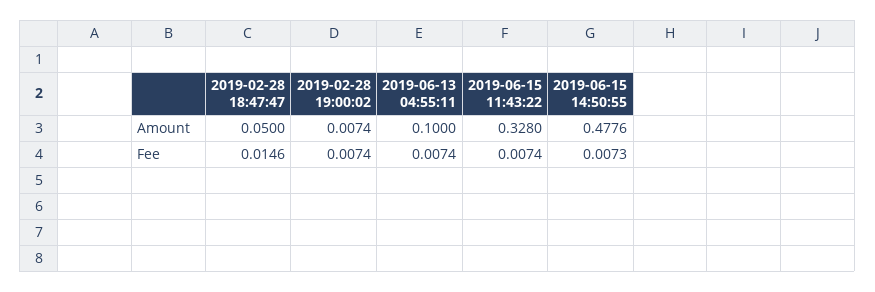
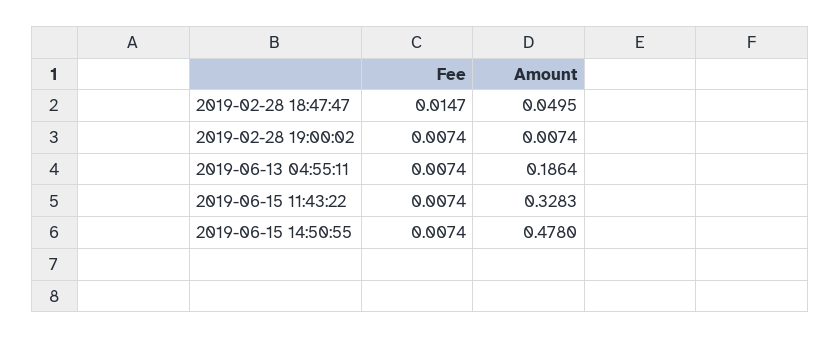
  {
    "2019-02-28 18:47:47": {
-     "Amount": 0.05,
+     "Amount": 0.0495,
-     "Fee": 0.0146
+     "Fee": 0.0147
    },
    "2019-02-28 19:00:02": {
      "Amount": 0.0074,
      "Fee": 0.0074
    },
    "2019-06-13 04:55:11": {
-     "Amount": 0.1,
+     "Amount": 0.1864,
      "Fee": 0.0074
    },
    "2019-06-15 11:43:22": {
-     "Amount": 0.328,
+     "Amount": 0.3283,
      "Fee": 0.0074
    },
    "2019-06-15 14:50:55": {
-     "Amount": 0.4776,
+     "Amount": 0.478,
-     "Fee": 0.0073
+     "Fee": 0.0074
    }
  }

